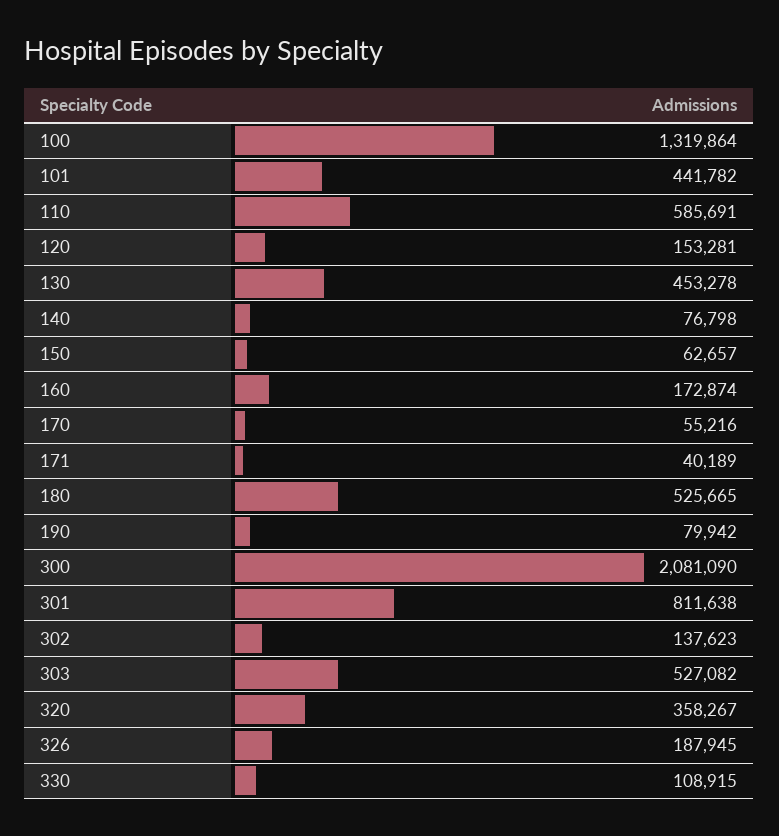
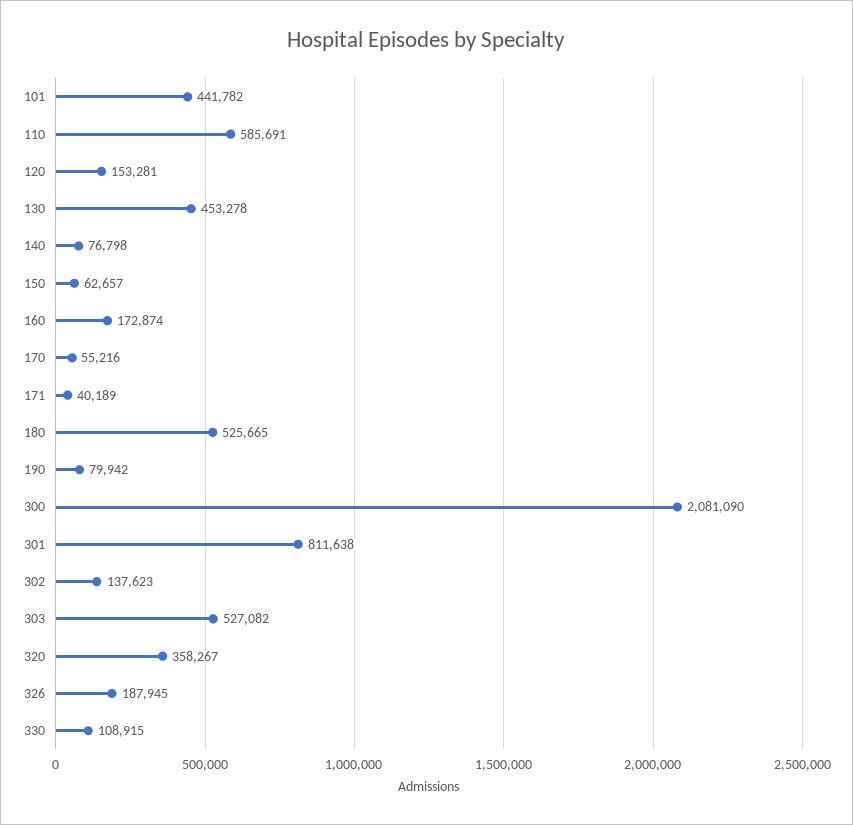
  {
-   "100": 1319864,
    "101": 441782,
    "110": 585691,
    "120": 153281,
    "130": 453278,
    "140": 76798,
    "150": 62657,
    "160": 172874,
    "170": 55216,
    "171": 40189,
    "180": 525665,
    "190": 79942,
    "300": 2081090,
    "301": 811638,
    "302": 137623,
    "303": 527082,
    "320": 358267,
    "326": 187945,
    "330": 108915
  }

